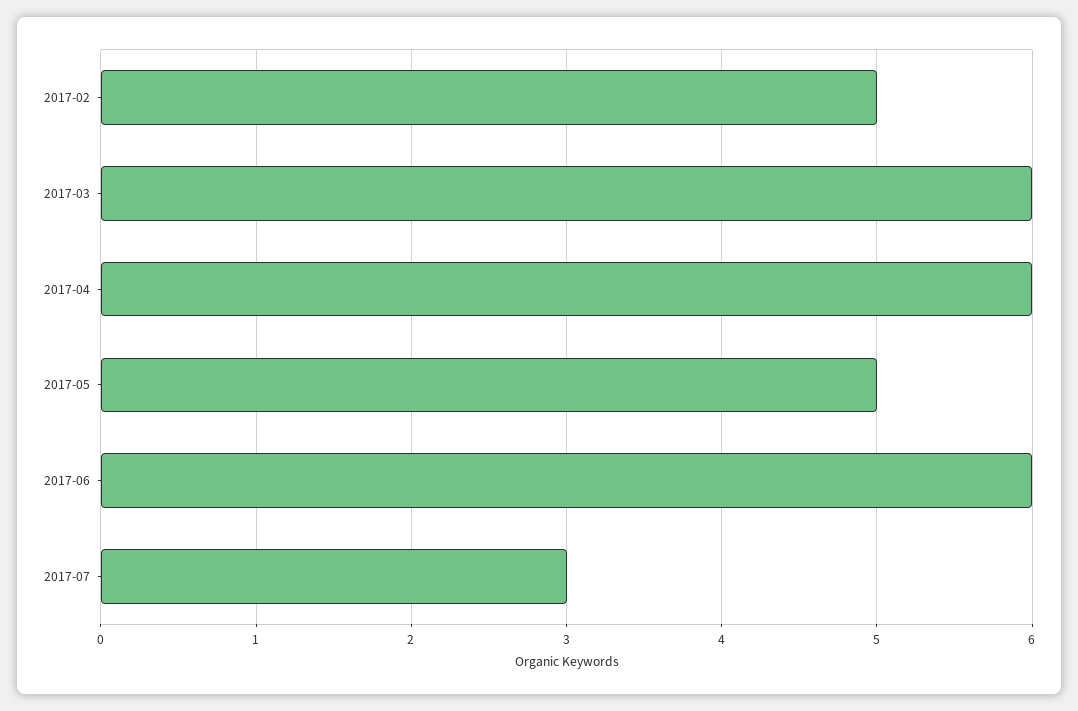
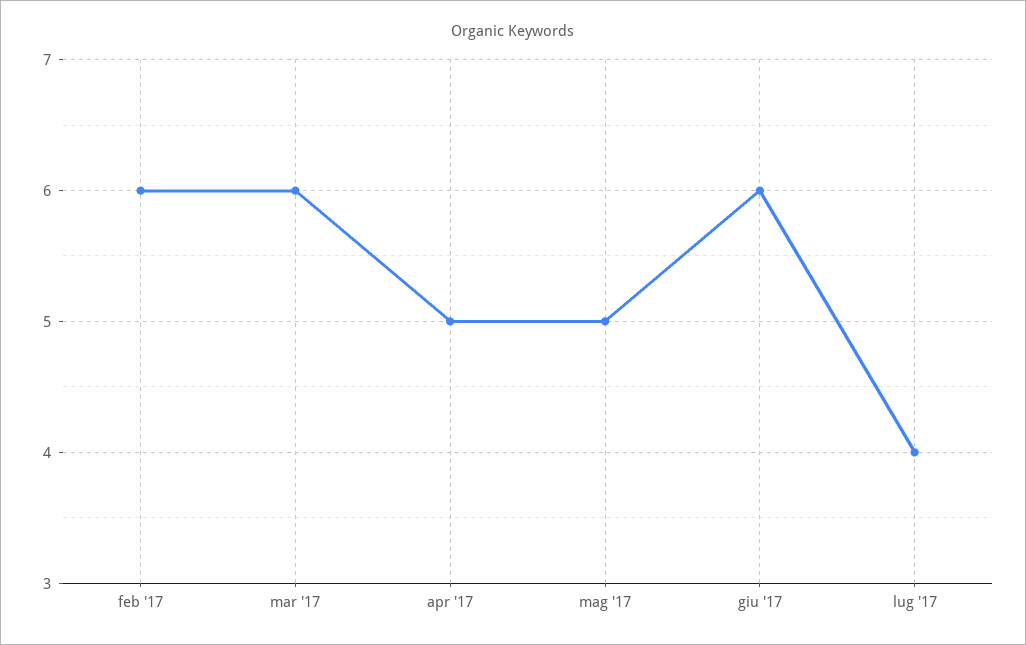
  {
-   "2017-02": 5,
+   "2017-02": 6,
    "2017-03": 6,
-   "2017-04": 6,
+   "2017-04": 5,
    "2017-05": 5,
    "2017-06": 6,
-   "2017-07": 3
+   "2017-07": 4
  }

